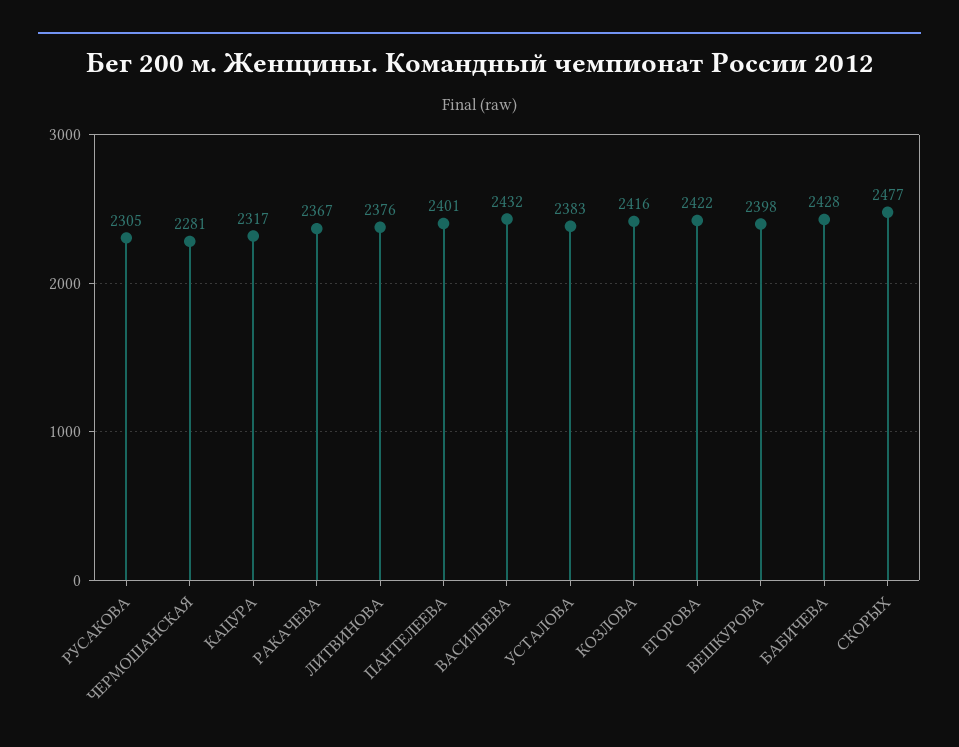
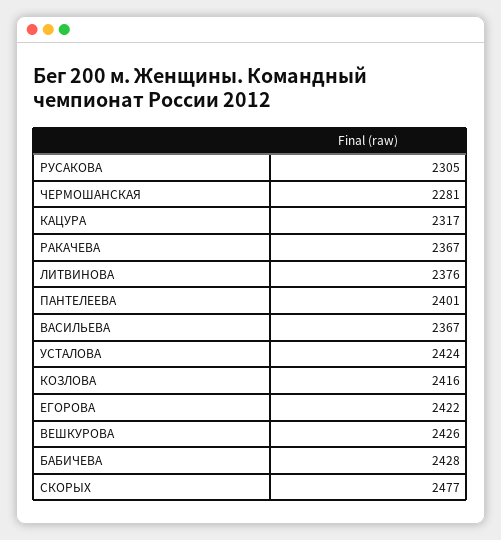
  {
    "РУСАКОВА": 2305,
    "ЧЕРМОШАНСКАЯ": 2281,
    "КАЦУРА": 2317,
    "РАКАЧЕВА": 2367,
    "ЛИТВИНОВА": 2376,
    "ПАНТЕЛЕЕВА": 2401,
-   "ВАСИЛЬЕВА": 2432,
+   "ВАСИЛЬЕВА": 2367,
-   "УСТАЛОВА": 2383,
+   "УСТАЛОВА": 2424,
    "КОЗЛОВА": 2416,
    "ЕГОРОВА": 2422,
-   "ВЕШКУРОВА": 2398,
+   "ВЕШКУРОВА": 2426,
    "БАБИЧЕВА": 2428,
    "СКОРЫХ": 2477
  }

